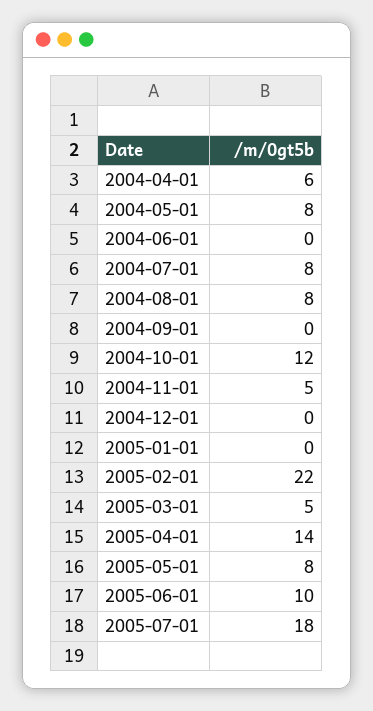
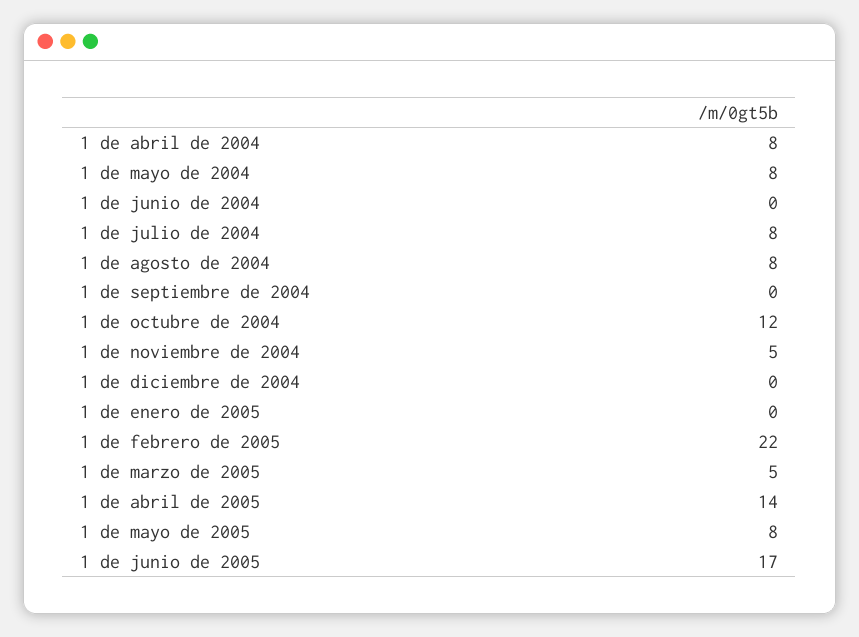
  {
-   "2004-04-01": 6,
+   "2004-04-01": 8,
    "2004-05-01": 8,
    "2004-06-01": 0,
    "2004-07-01": 8,
    "2004-08-01": 8,
    "2004-09-01": 0,
    "2004-10-01": 12,
    "2004-11-01": 5,
    "2004-12-01": 0,
    "2005-01-01": 0,
    "2005-02-01": 22,
    "2005-03-01": 5,
    "2005-04-01": 14,
    "2005-05-01": 8,
-   "2005-06-01": 10,
+   "2005-06-01": 17
-   "2005-07-01": 18
  }

